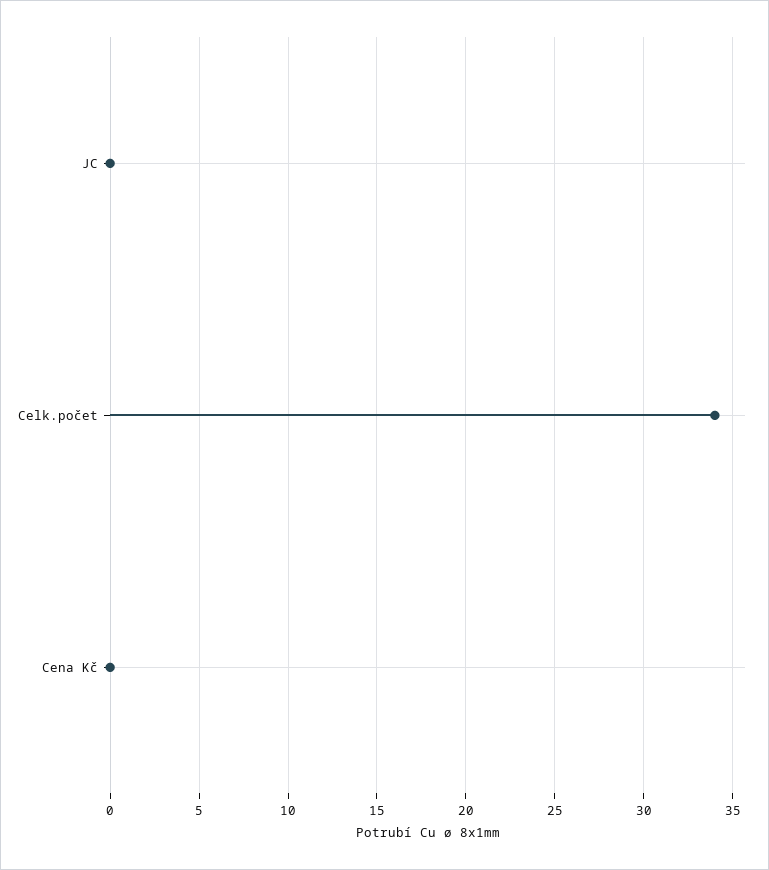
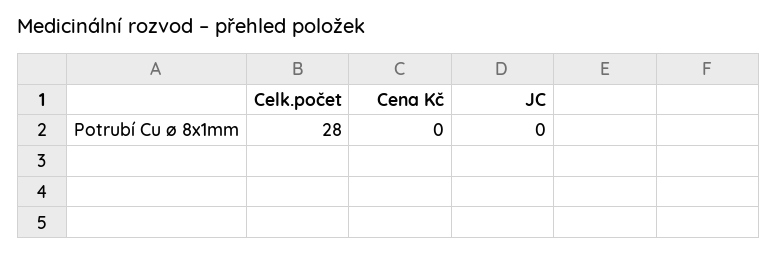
  {
    "JC": 0,
-   "Celk.počet": 34,
+   "Celk.počet": 28,
    "Cena Kč": 0
  }

